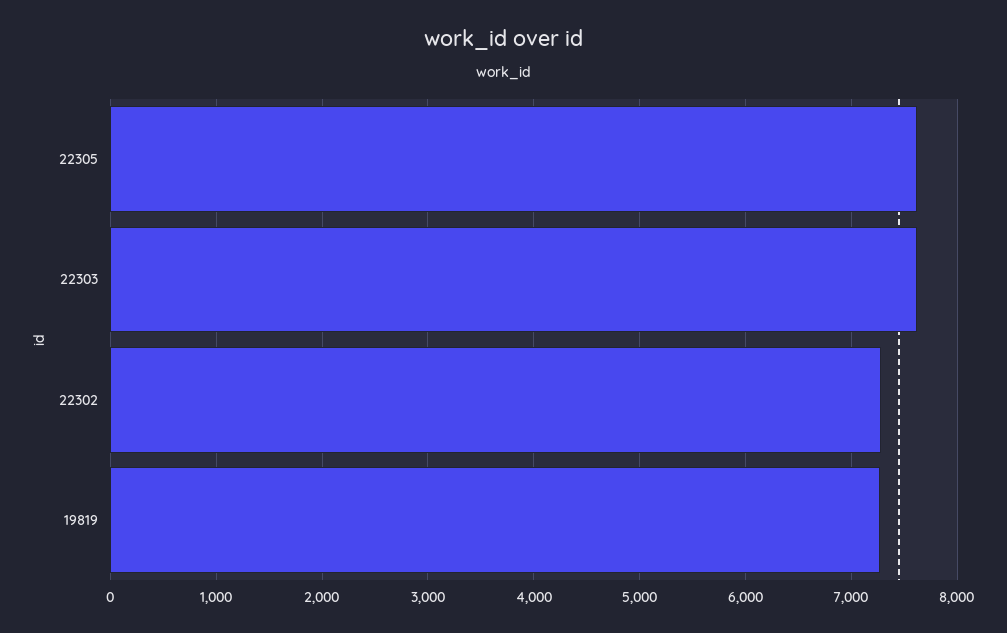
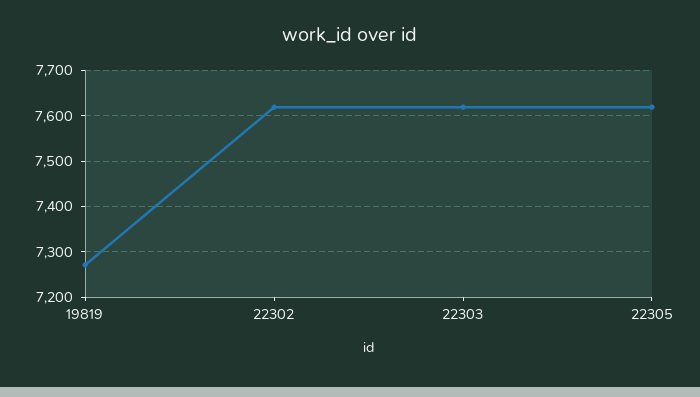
  {
    "22305": 7620,
    "22303": 7620,
-   "22302": 7300,
+   "22302": 7620,
    "19819": 7280
  }

